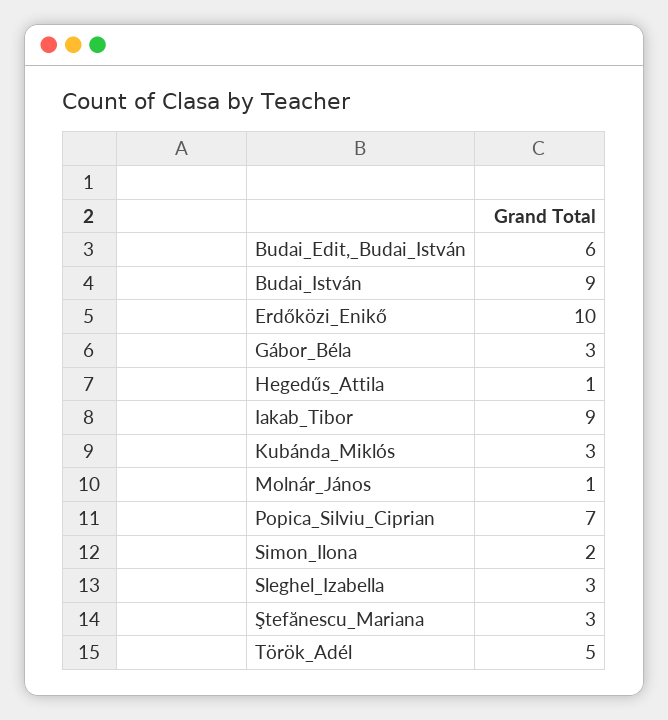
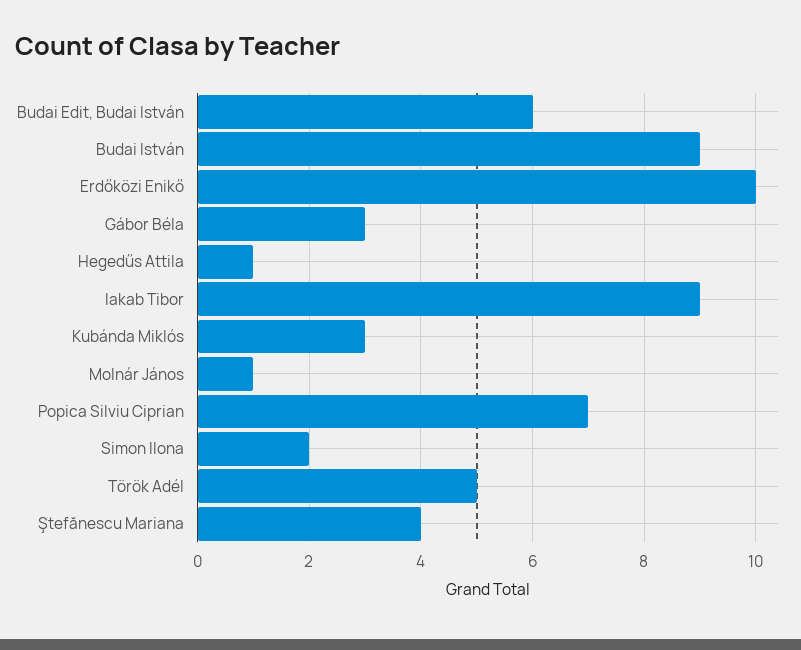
  {
    "Budai_Edit,_Budai_István": 6,
    "Budai_István": 9,
    "Erdőközi_Enikő": 10,
    "Gábor_Béla": 3,
    "Hegedűs_Attila": 1,
    "Iakab_Tibor": 9,
    "Kubánda_Miklós": 3,
    "Molnár_János": 1,
    "Popica_Silviu_Ciprian": 7,
    "Simon_Ilona": 2,
-   "Sleghel_Izabella": 3,
-   "Ştefănescu_Mariana": 3,
+   "Ştefănescu_Mariana": 4,
    "Török_Adél": 5
  }

